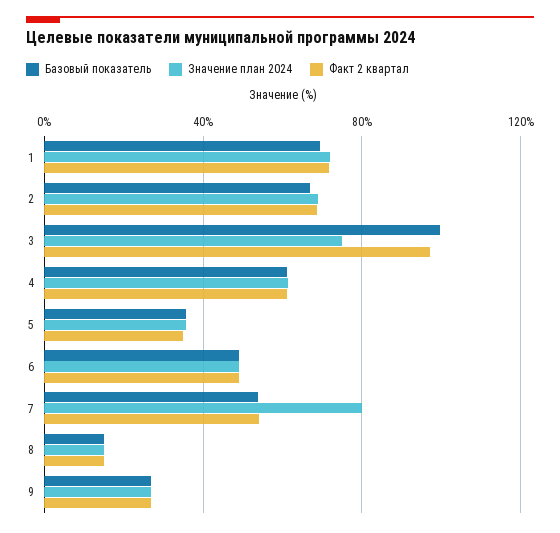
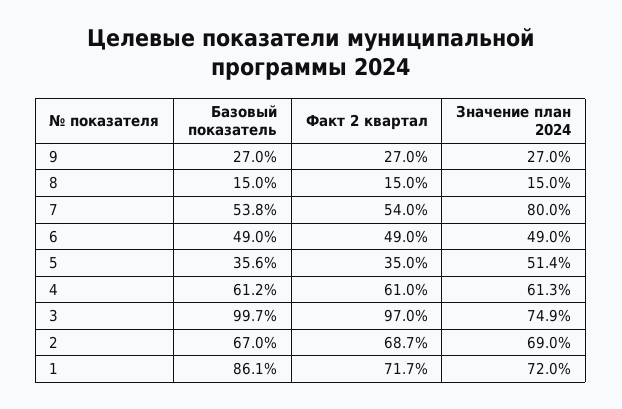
  {
    "Базовый показатель": {
-     "1": 70,
+     "1": 86.1,
      "2": 67,
      "3": 99.7,
      "4": 61.2,
      "5": 35.6,
      "6": 49,
      "7": 53.8,
      "8": 15,
      "9": 27
    },
    "Значение план 2024": {
      "1": 72,
      "2": 69,
      "3": 74.9,
      "4": 61.3,
-     "5": 35,
+     "5": 51.4,
      "6": 49,
      "7": 80,
      "8": 15,
      "9": 27
    },
    "Факт 2 квартал": {
      "1": 71.7,
      "2": 68.7,
      "3": 97,
      "4": 61,
      "5": 35,
      "6": 49,
      "7": 54,
      "8": 15,
      "9": 27
    }
  }

